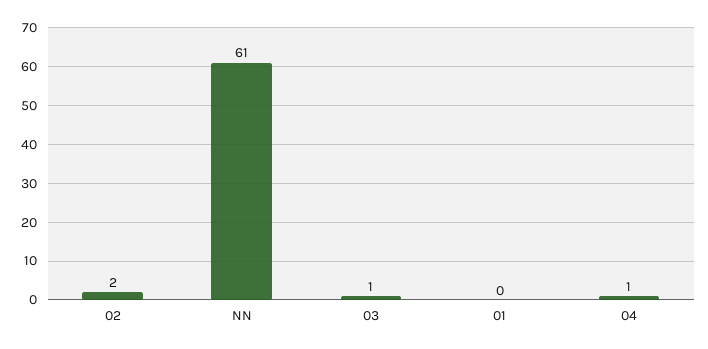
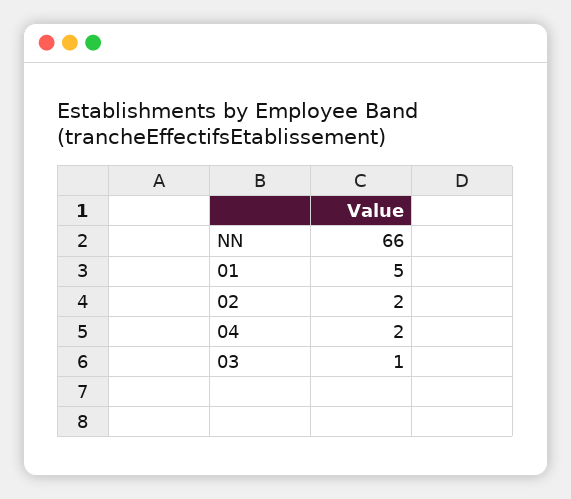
  {
    "02": 2,
-   "NN": 61,
+   "NN": 66,
    "03": 1,
-   "01": 0,
+   "01": 5,
-   "04": 1
+   "04": 2
  }

